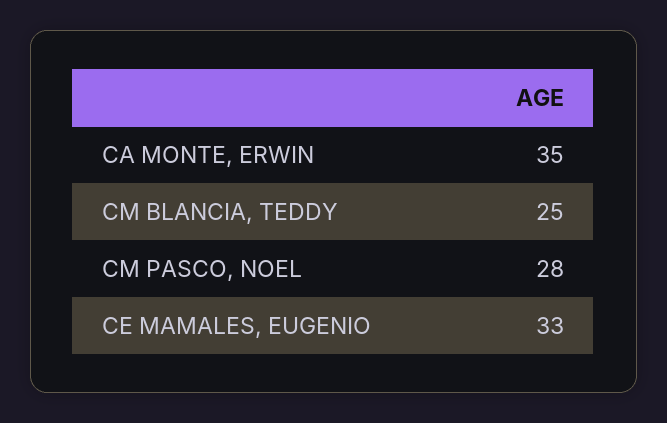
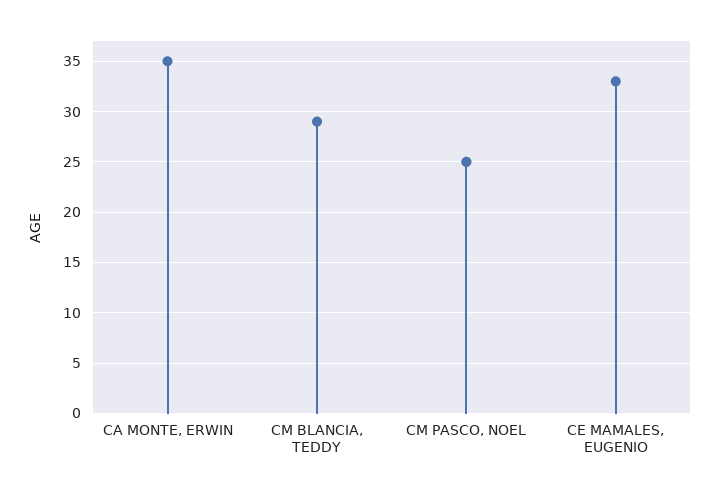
  {
    "CA MONTE, ERWIN": 35,
-   "CM BLANCIA, TEDDY": 25,
+   "CM BLANCIA, TEDDY": 29,
-   "CM PASCO, NOEL": 28,
+   "CM PASCO, NOEL": 25,
    "CE MAMALES, EUGENIO": 33
  }

